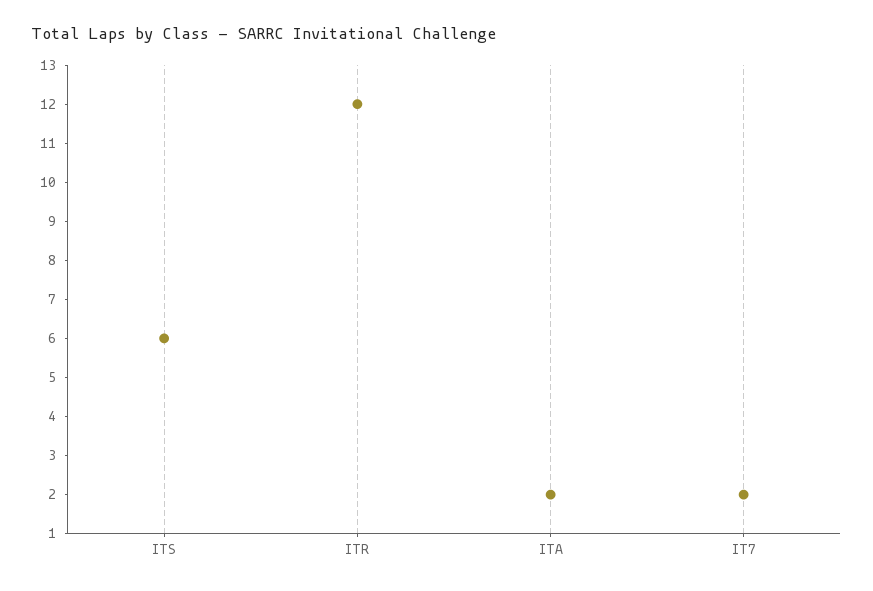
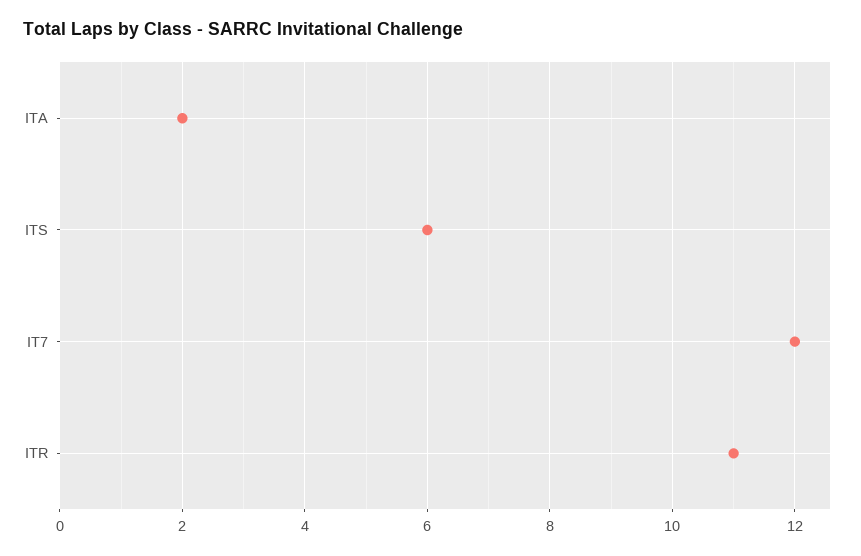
  {
    "ITS": 6,
-   "ITR": 12,
+   "ITR": 11,
    "ITA": 2,
-   "IT7": 2
+   "IT7": 12
  }

